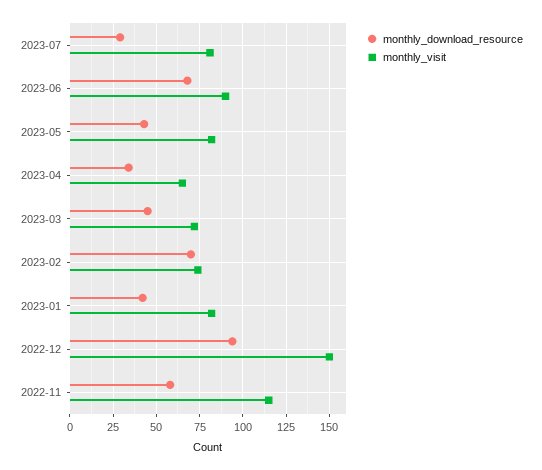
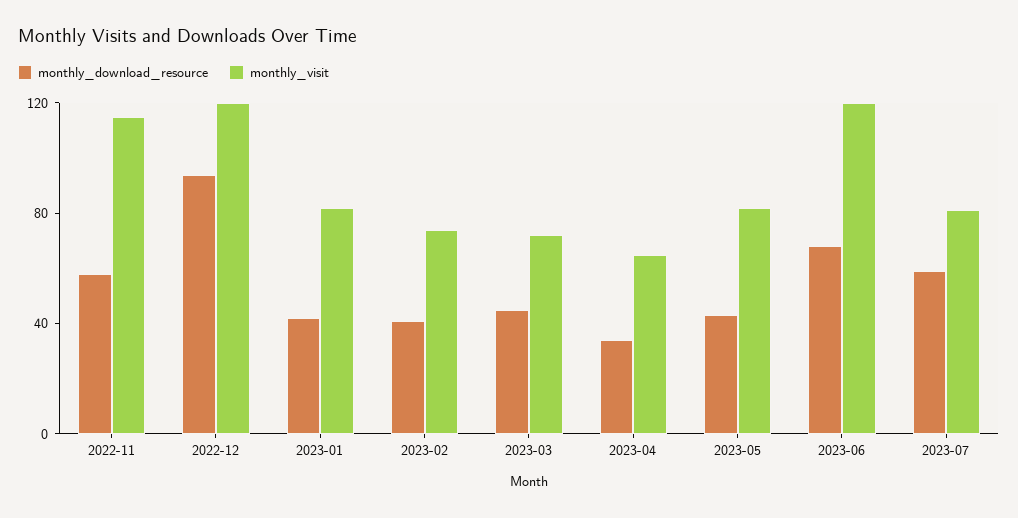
  {
    "monthly_download_resource": {
-     "2023-07": 30,
+     "2023-07": 60,
      "2023-06": 70,
      "2023-05": 45,
      "2023-04": 35,
      "2023-03": 45,
-     "2023-02": 70,
+     "2023-02": 40,
      "2023-01": 40,
      "2022-12": 95,
      "2022-11": 60
    },
    "monthly_visit": {
      "2023-07": 80,
-     "2023-06": 90,
+     "2023-06": 120,
      "2023-05": 80,
      "2023-04": 65,
      "2023-03": 70,
      "2023-02": 75,
      "2023-01": 80,
-     "2022-12": 150,
+     "2022-12": 120,
      "2022-11": 115
    }
  }

